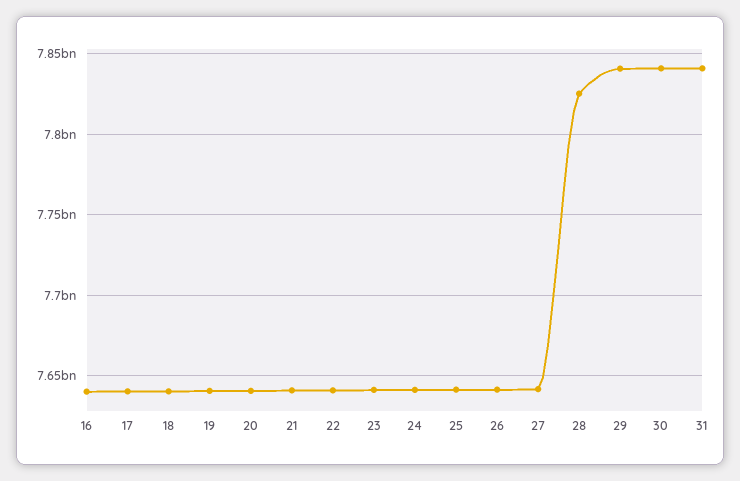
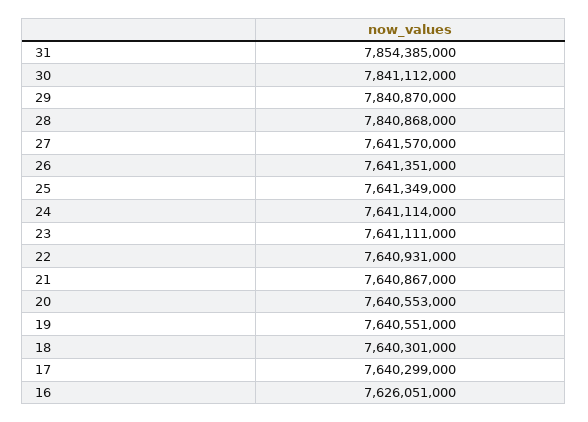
  {
-   "16": 7640000000,
+   "16": 7626051000,
    "17": 7640299000,
    "18": 7640301000,
    "19": 7640551000,
    "20": 7640553000,
    "21": 7640867000,
    "22": 7640931000,
    "23": 7641111000,
    "24": 7641114000,
    "25": 7641349000,
    "26": 7641351000,
    "27": 7641570000,
-   "28": 7825000000,
+   "28": 7840868000,
    "29": 7840870000,
    "30": 7841112000,
-   "31": 7840000000
+   "31": 7854385000
  }

